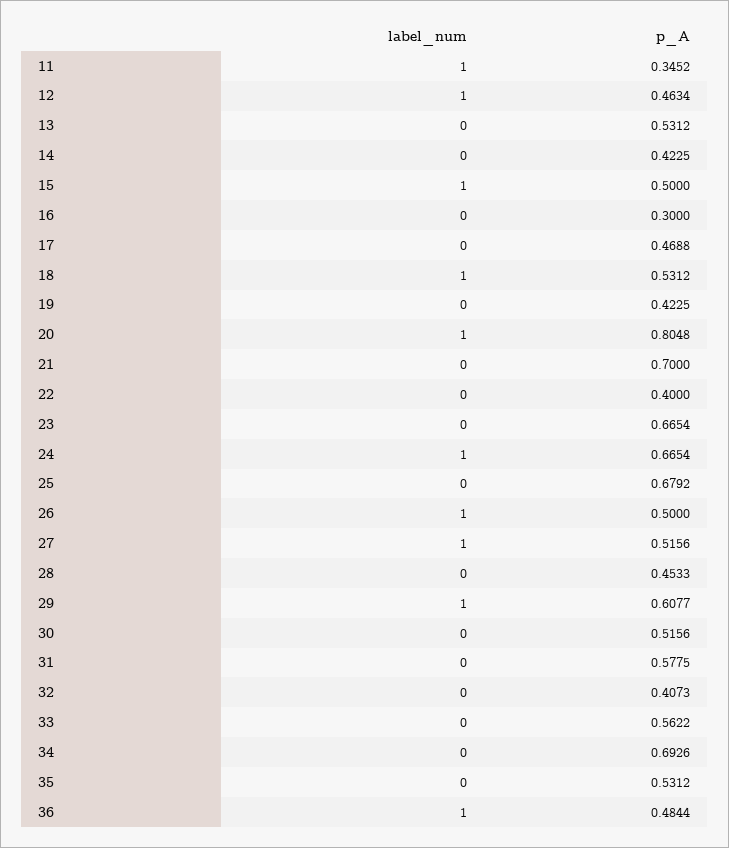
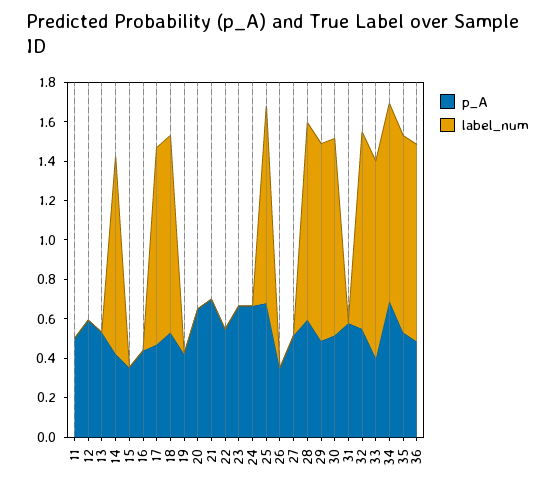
  {
    "label_num": {
-     "11": 1,
+     "11": 0,
-     "12": 1,
+     "12": 0,
      "13": 0,
-     "14": 0,
+     "14": 1,
-     "15": 1,
+     "15": 0,
      "16": 0,
-     "17": 0,
+     "17": 1,
      "18": 1,
      "19": 0,
-     "20": 1,
+     "20": 0,
      "21": 0,
      "22": 0,
      "23": 0,
-     "24": 1,
+     "24": 0,
-     "25": 0,
+     "25": 1,
-     "26": 1,
+     "26": 0,
-     "27": 1,
+     "27": 0,
-     "28": 0,
+     "28": 1,
      "29": 1,
-     "30": 0,
+     "30": 1,
      "31": 0,
-     "32": 0,
+     "32": 1,
-     "33": 0,
+     "33": 1,
-     "34": 0,
+     "34": 1,
-     "35": 0,
+     "35": 1,
      "36": 1
    },
    "p_A": {
-     "11": 0.3452,
+     "11": 0.5,
-     "12": 0.4634,
+     "12": 0.6,
      "13": 0.5312,
      "14": 0.4225,
-     "15": 0.5,
+     "15": 0.35,
-     "16": 0.3,
+     "16": 0.45,
      "17": 0.4688,
      "18": 0.5312,
      "19": 0.4225,
-     "20": 0.8048,
+     "20": 0.65,
      "21": 0.7,
-     "22": 0.4,
+     "22": 0.55,
      "23": 0.6654,
      "24": 0.6654,
      "25": 0.6792,
-     "26": 0.5,
+     "26": 0.35,
      "27": 0.5156,
-     "28": 0.4533,
+     "28": 0.6,
-     "29": 0.6077,
+     "29": 0.5,
      "30": 0.5156,
      "31": 0.5775,
-     "32": 0.4073,
+     "32": 0.55,
-     "33": 0.5622,
+     "33": 0.4,
      "34": 0.6926,
      "35": 0.5312,
      "36": 0.4844
    }
  }

